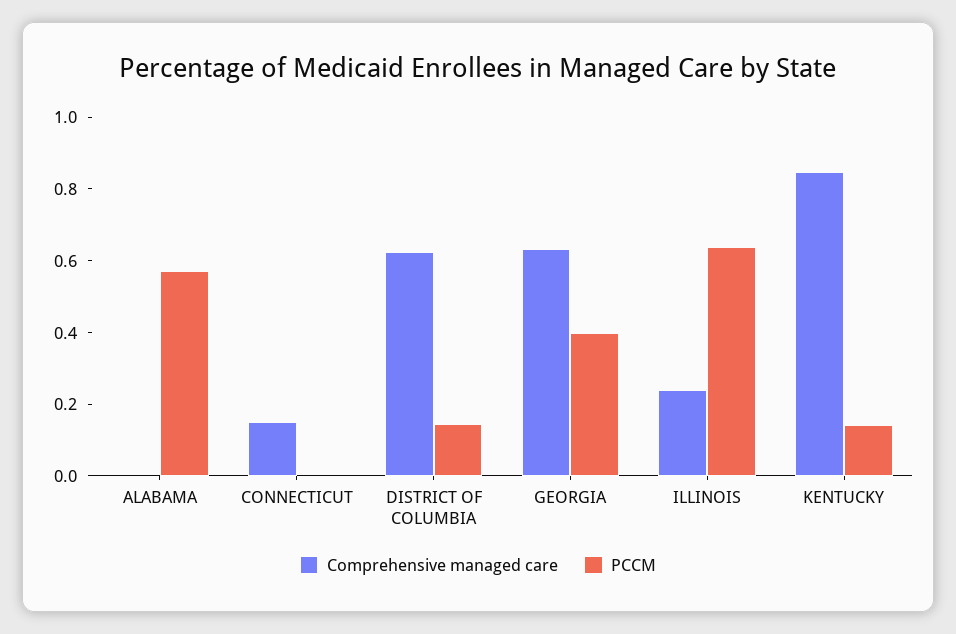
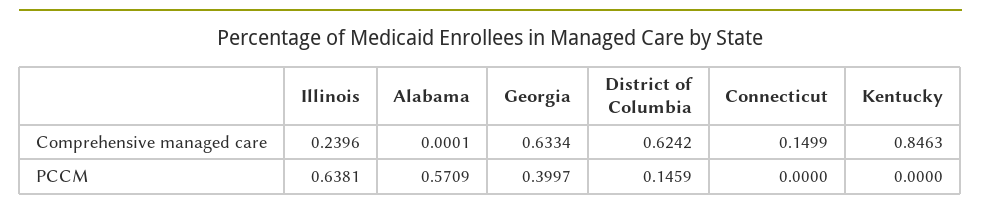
  {
    "Comprehensive managed care": {
      "ALABAMA": 0.0001,
      "CONNECTICUT": 0.1499,
      "DISTRICT OF COLUMBIA": 0.6242,
      "GEORGIA": 0.6334,
      "ILLINOIS": 0.2396,
      "KENTUCKY": 0.8463
    },
    "PCCM": {
      "ALABAMA": 0.5709,
      "CONNECTICUT": 0,
      "DISTRICT OF COLUMBIA": 0.1459,
      "GEORGIA": 0.3997,
      "ILLINOIS": 0.6381,
-     "KENTUCKY": 0.15
+     "KENTUCKY": 0
    }
  }

